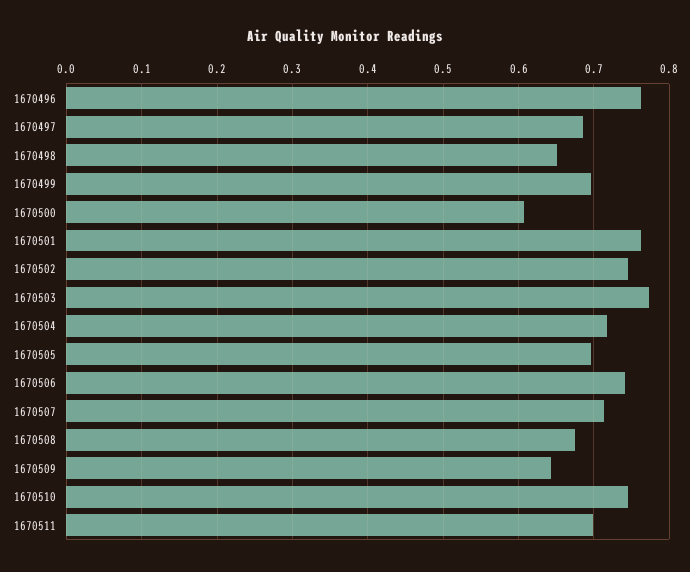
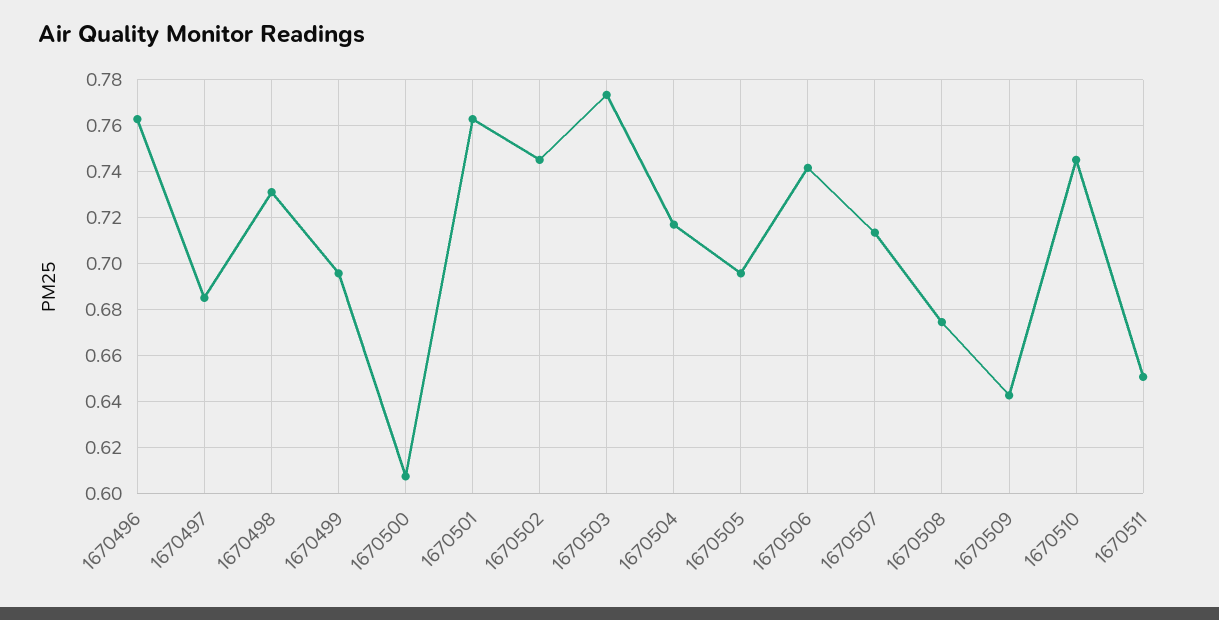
  {
    "1670496": 0.765,
    "1670497": 0.685,
-   "1670498": 0.65,
+   "1670498": 0.73,
    "1670499": 0.695,
    "1670500": 0.605,
    "1670501": 0.765,
    "1670502": 0.745,
    "1670503": 0.775,
    "1670504": 0.715,
    "1670505": 0.695,
    "1670506": 0.74,
    "1670507": 0.715,
    "1670508": 0.675,
    "1670509": 0.645,
    "1670510": 0.745,
-   "1670511": 0.7
+   "1670511": 0.65
  }

